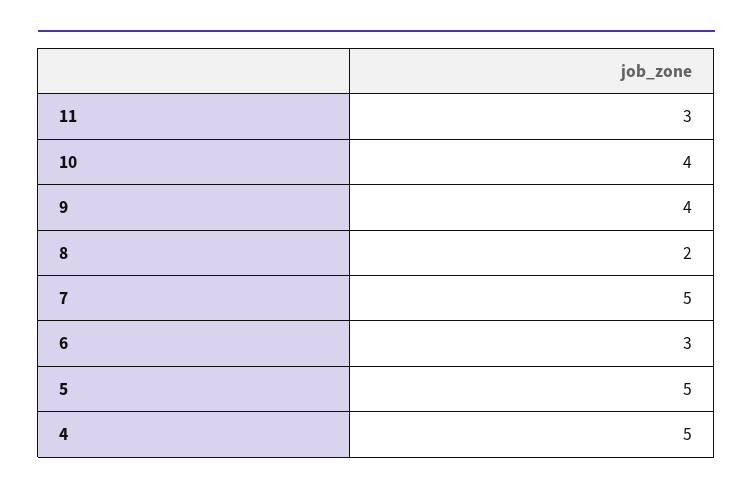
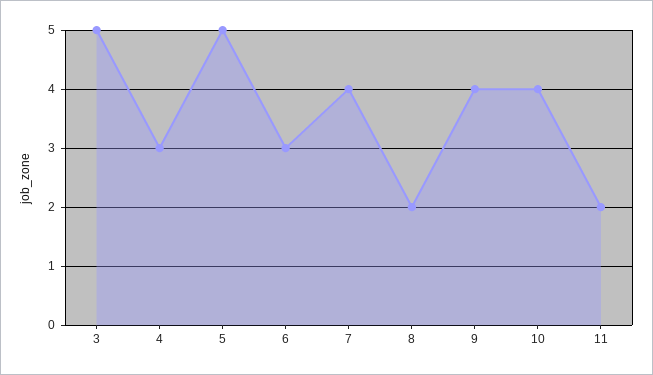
  {
-   "11": 3,
+   "11": 2,
    "10": 4,
    "9": 4,
    "8": 2,
-   "7": 5,
+   "7": 4,
    "6": 3,
    "5": 5,
-   "4": 5
+   "4": 3,
+   "3": 5
  }

